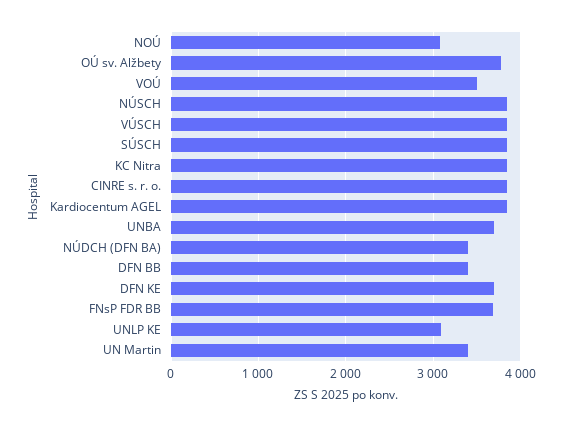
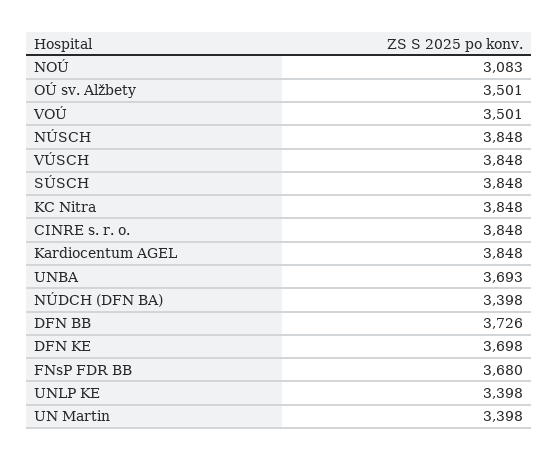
  {
    "NOÚ": 3083,
-   "OÚ sv. Alžbety": 3800,
+   "OÚ sv. Alžbety": 3501,
    "VOÚ": 3501,
    "NÚSCH": 3848,
    "VÚSCH": 3848,
    "SÚSCH": 3848,
    "KC Nitra": 3848,
    "CINRE s. r. o.": 3848,
    "Kardiocentum AGEL": 3848,
    "UNBA": 3693,
    "NÚDCH (DFN BA)": 3398,
-   "DFN BB": 3400,
+   "DFN BB": 3726,
    "DFN KE": 3698,
    "FNsP FDR BB": 3680,
-   "UNLP KE": 3100,
+   "UNLP KE": 3398,
    "UN Martin": 3398
  }

